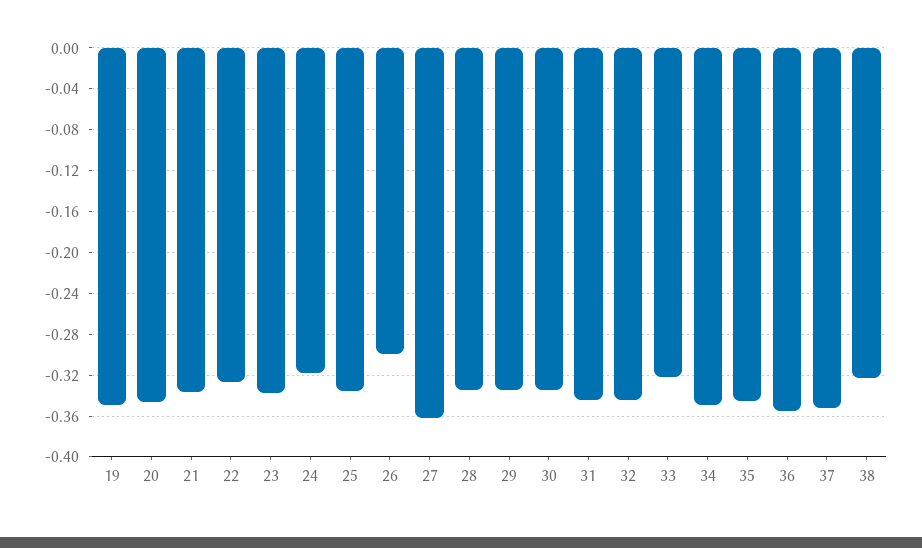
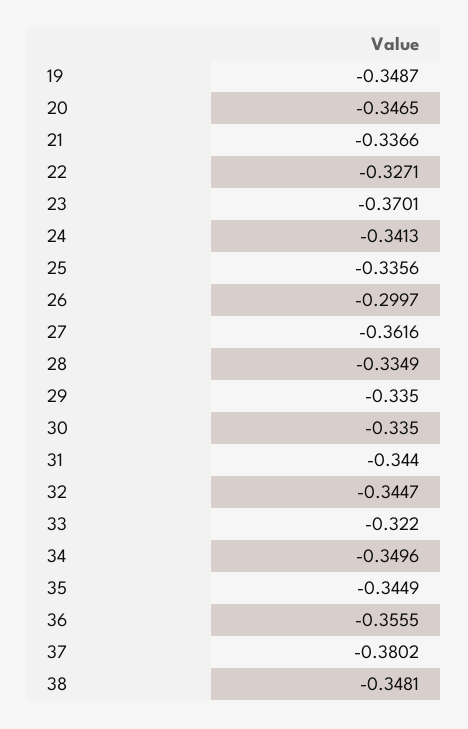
  {
    "19": -0.3487,
    "20": -0.3465,
    "21": -0.3366,
    "22": -0.3271,
-   "23": -0.34,
+   "23": -0.3701,
-   "24": -0.32,
+   "24": -0.3413,
    "25": -0.3356,
    "26": -0.2997,
    "27": -0.3616,
    "28": -0.3349,
    "29": -0.335,
    "30": -0.335,
    "31": -0.344,
    "32": -0.3447,
    "33": -0.322,
    "34": -0.3496,
    "35": -0.3449,
    "36": -0.3555,
-   "37": -0.35,
+   "37": -0.3802,
-   "38": -0.32
+   "38": -0.3481
  }

